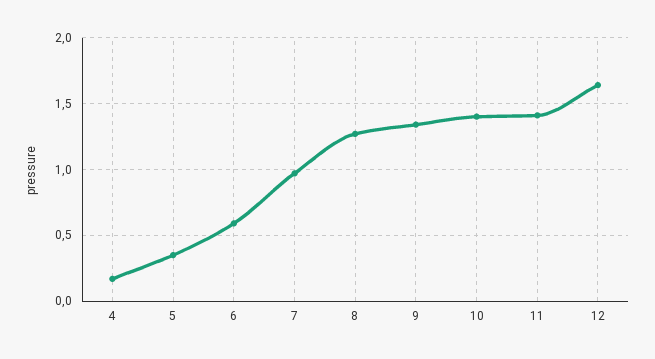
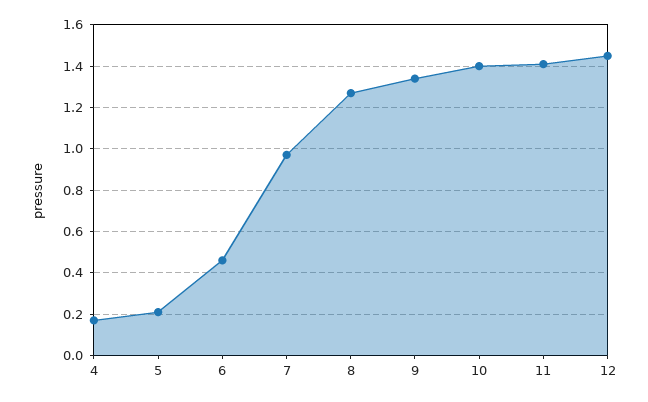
  {
    "4": 0.15,
-   "5": 0.35,
+   "5": 0.2,
-   "6": 0.6,
+   "6": 0.45,
    "7": 0.95,
    "8": 1.25,
    "9": 1.35,
    "10": 1.4,
    "11": 1.4,
-   "12": 1.65
+   "12": 1.45
  }

